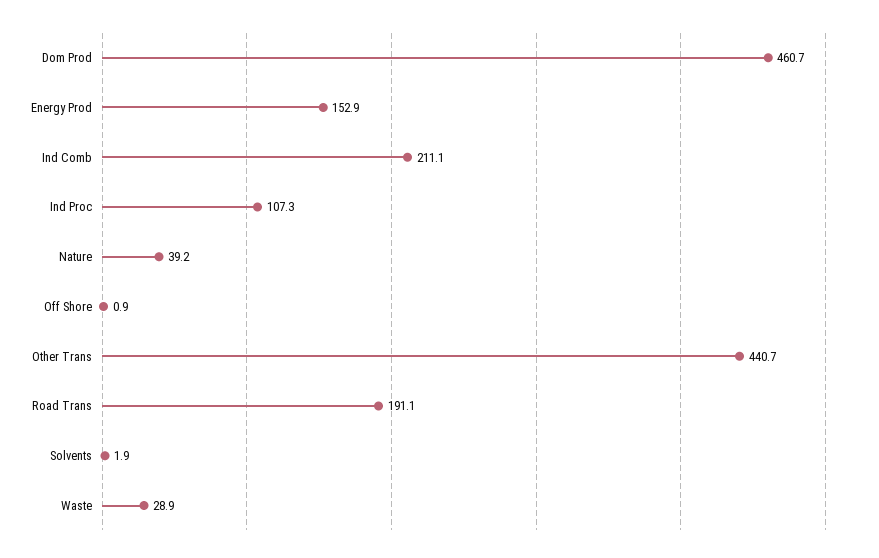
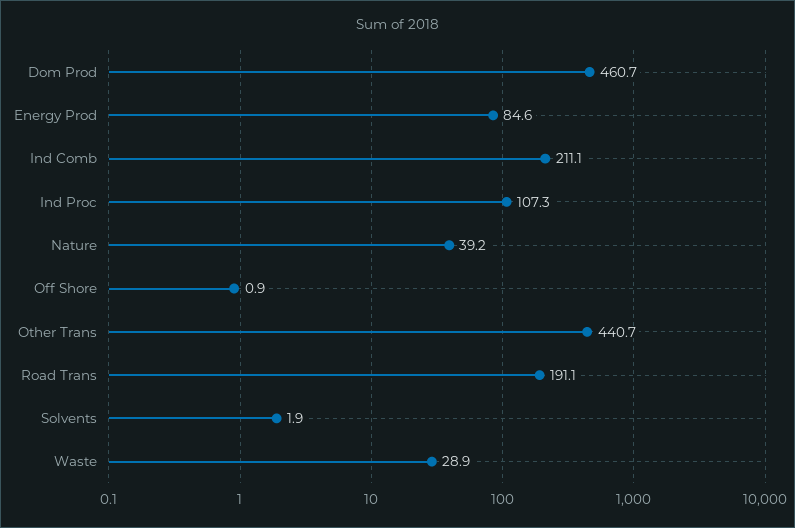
  {
    "Dom Prod": 460.7,
-   "Energy Prod": 152.9,
+   "Energy Prod": 84.6,
    "Ind Comb": 211.1,
    "Ind Proc": 107.3,
    "Nature": 39.2,
    "Off Shore": 0.9,
    "Other Trans": 440.7,
    "Road Trans": 191.1,
    "Solvents": 1.9,
    "Waste": 28.9
  }

